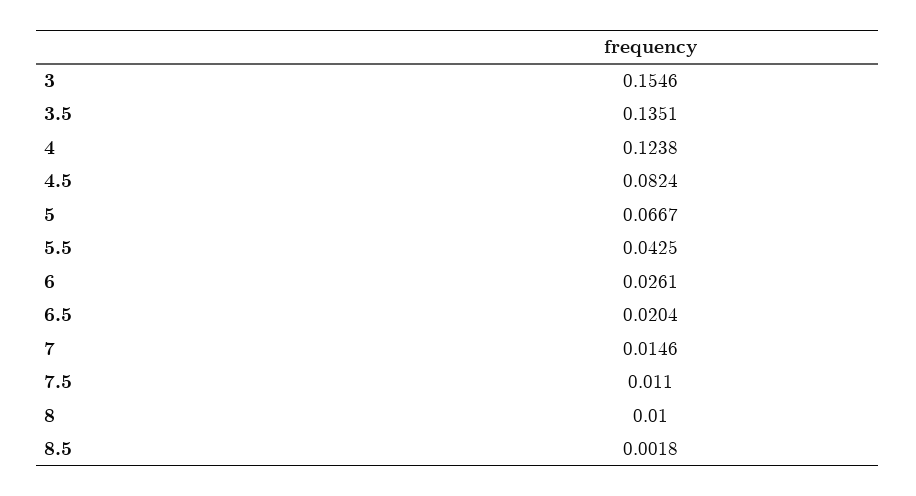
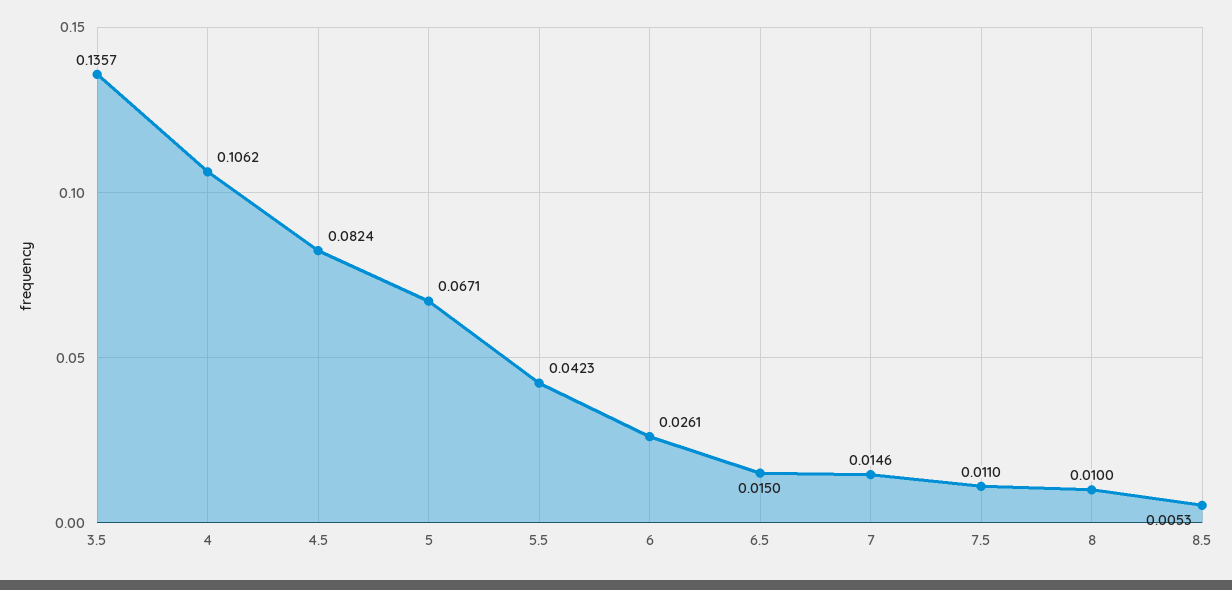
  {
-   "3": 0.1546,
-   "3.5": 0.1351,
+   "3.5": 0.1357,
-   "4": 0.1238,
+   "4": 0.1062,
    "4.5": 0.0824,
-   "5": 0.0667,
+   "5": 0.0671,
-   "5.5": 0.0425,
+   "5.5": 0.0423,
    "6": 0.0261,
-   "6.5": 0.0204,
+   "6.5": 0.015,
    "7": 0.0146,
    "7.5": 0.011,
    "8": 0.01,
-   "8.5": 0.0018
+   "8.5": 0.0053
  }

